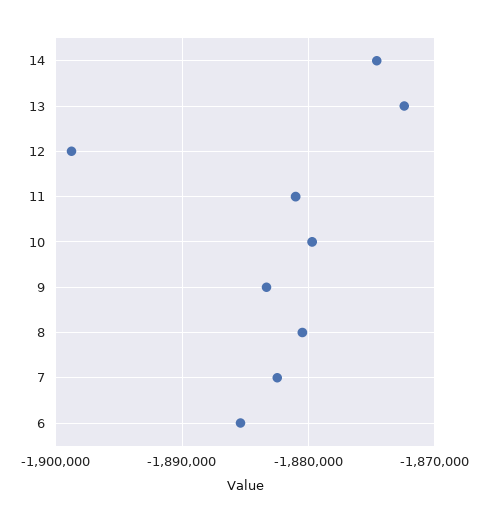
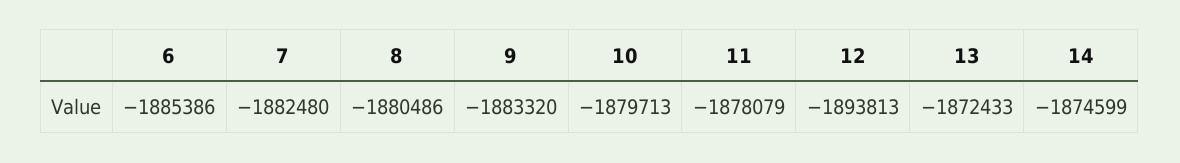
  {
    "14": -1874599,
    "13": -1872433,
-   "12": -1899000,
+   "12": -1893813,
-   "11": -1881000,
+   "11": -1878079,
    "10": -1879713,
    "9": -1883320,
    "8": -1880486,
    "7": -1882480,
    "6": -1885386
  }

